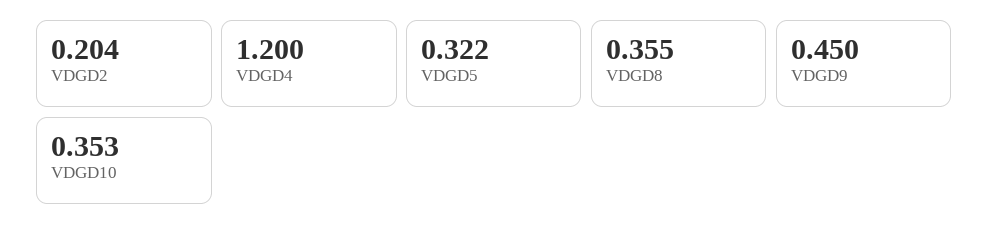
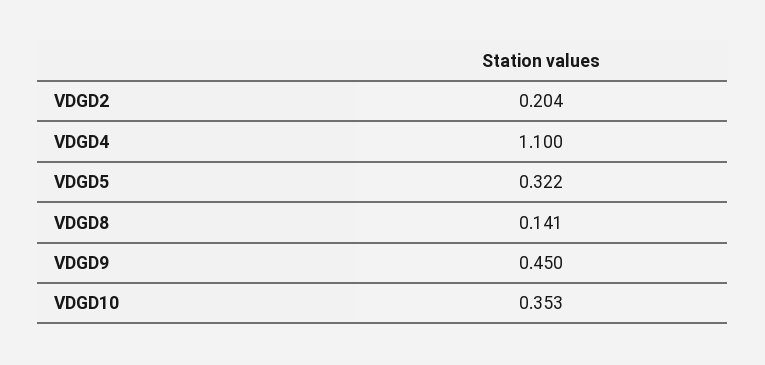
  {
    "VDGD2": 0.204,
-   "VDGD4": 1.2,
+   "VDGD4": 1.1,
    "VDGD5": 0.322,
-   "VDGD8": 0.355,
+   "VDGD8": 0.141,
    "VDGD9": 0.45,
    "VDGD10": 0.353
  }

